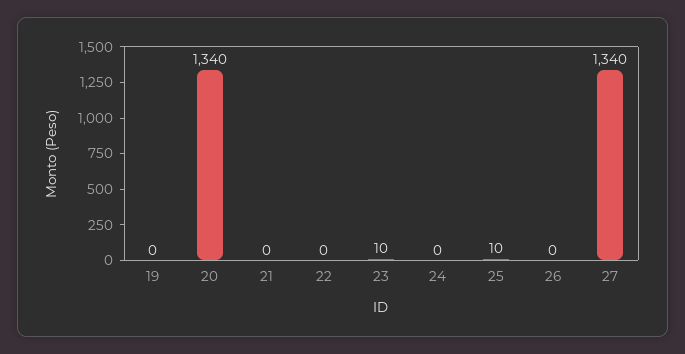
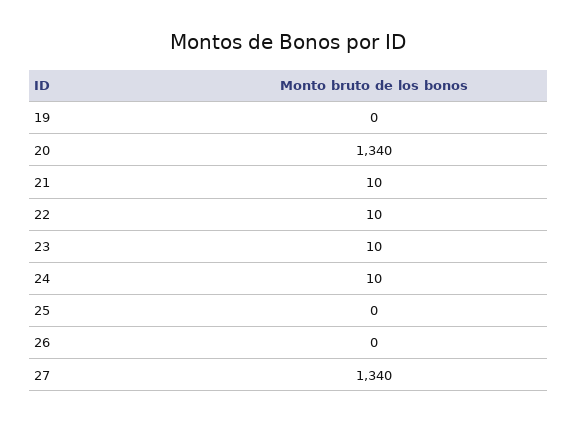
  {
    "19": 0,
    "20": 1340,
-   "21": 0,
+   "21": 10,
-   "22": 0,
+   "22": 10,
    "23": 10,
-   "24": 0,
+   "24": 10,
-   "25": 10,
+   "25": 0,
    "26": 0,
    "27": 1340
  }

